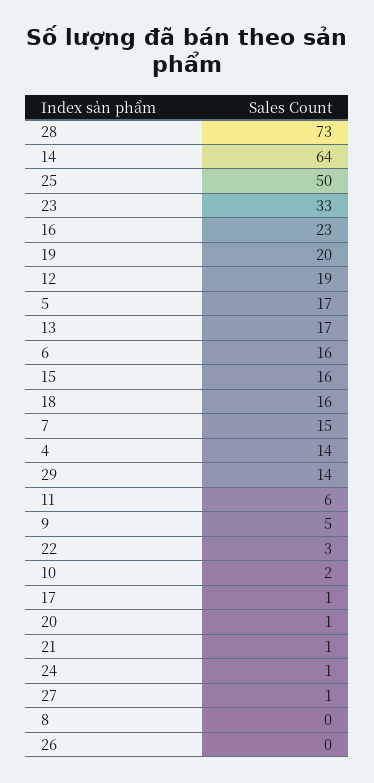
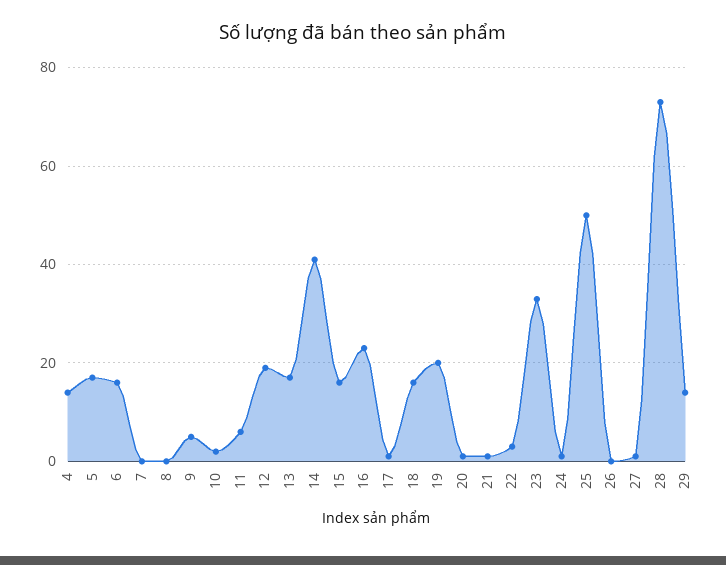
  {
    "28": 73,
-   "14": 64,
+   "14": 40,
    "25": 50,
    "23": 33,
    "16": 23,
    "19": 20,
    "12": 19,
    "5": 17,
    "13": 17,
    "6": 16,
    "15": 16,
    "18": 16,
-   "7": 15,
+   "7": 0,
    "4": 14,
    "29": 14,
    "11": 6,
    "9": 5,
    "22": 3,
    "10": 2,
    "17": 1,
    "20": 1,
    "21": 1,
    "24": 1,
    "27": 1,
    "8": 0,
    "26": 0
  }

